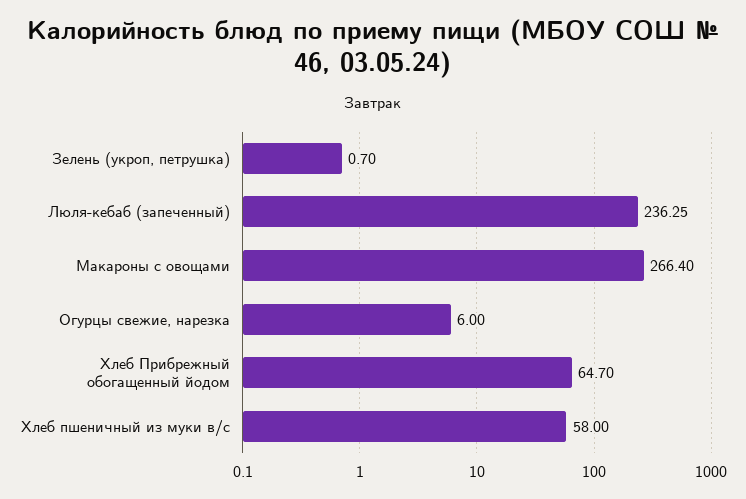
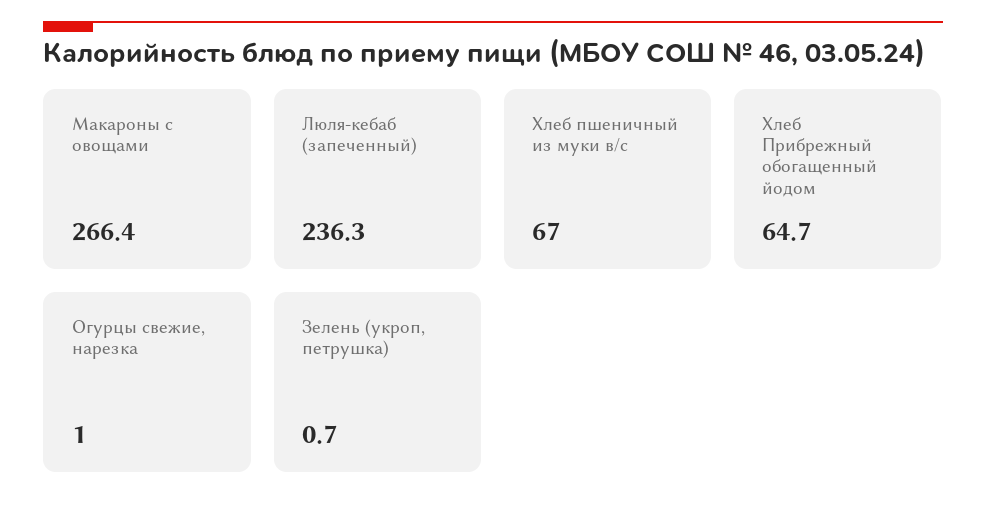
  {
    "Зелень (укроп, петрушка)": 0.7,
    "Люля-кебаб (запеченный)": 236.25,
    "Макароны с овощами": 266.4,
-   "Огурцы свежие, нарезка": 6,
+   "Огурцы свежие, нарезка": 1,
    "Хлеб Прибрежный обогащенный йодом": 64.7,
-   "Хлеб пшеничный из муки в/с": 58
+   "Хлеб пшеничный из муки в/с": 67
  }

